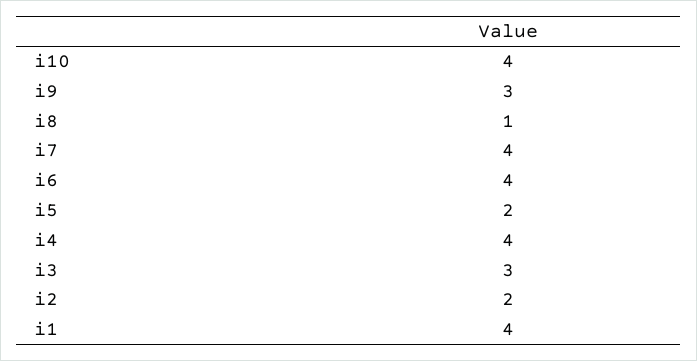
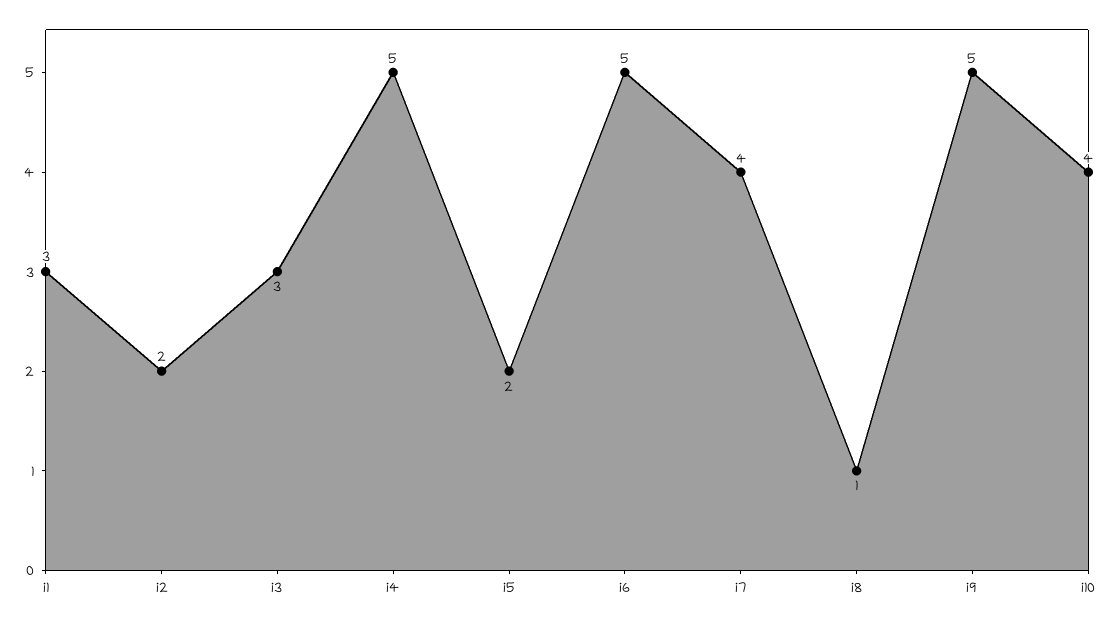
  {
    "i10": 4,
-   "i9": 3,
+   "i9": 5,
    "i8": 1,
    "i7": 4,
-   "i6": 4,
+   "i6": 5,
    "i5": 2,
-   "i4": 4,
+   "i4": 5,
    "i3": 3,
    "i2": 2,
-   "i1": 4
+   "i1": 3
  }

